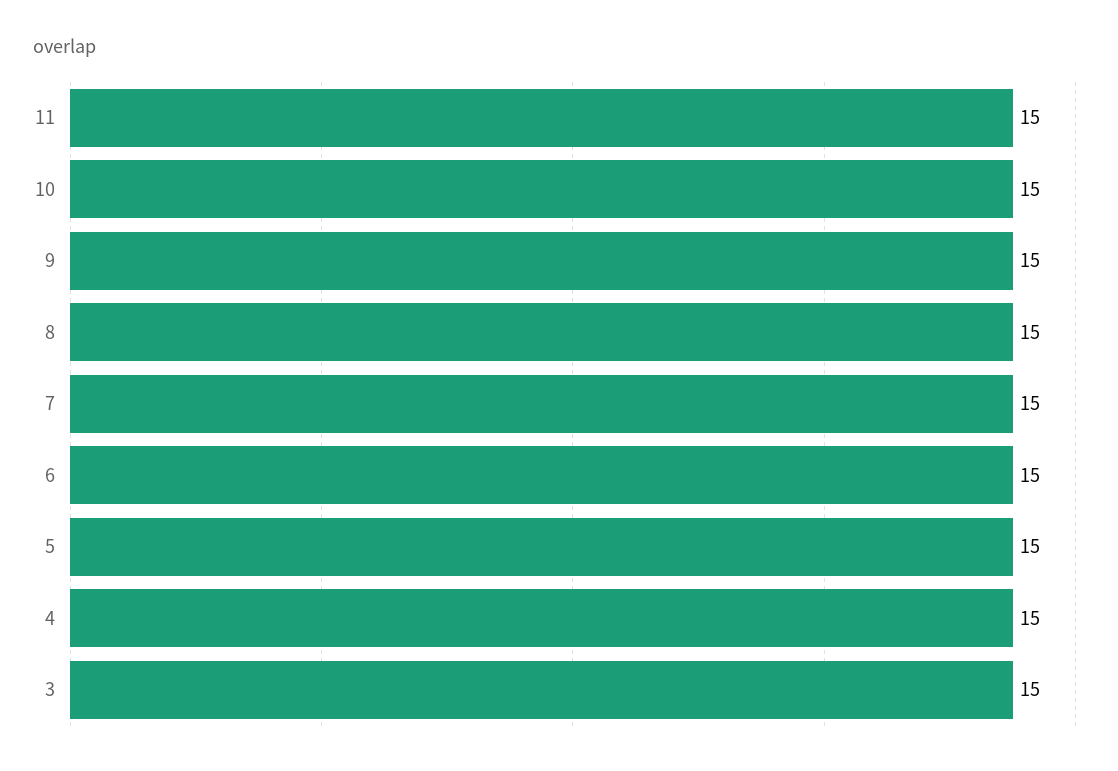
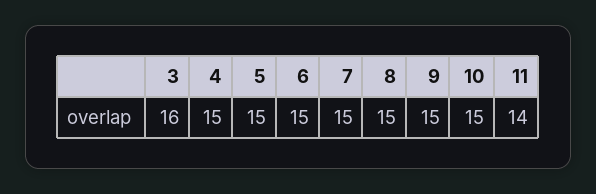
  {
-   "11": 15,
+   "11": 14,
    "10": 15,
    "9": 15,
    "8": 15,
    "7": 15,
    "6": 15,
    "5": 15,
    "4": 15,
-   "3": 15
+   "3": 16
  }

